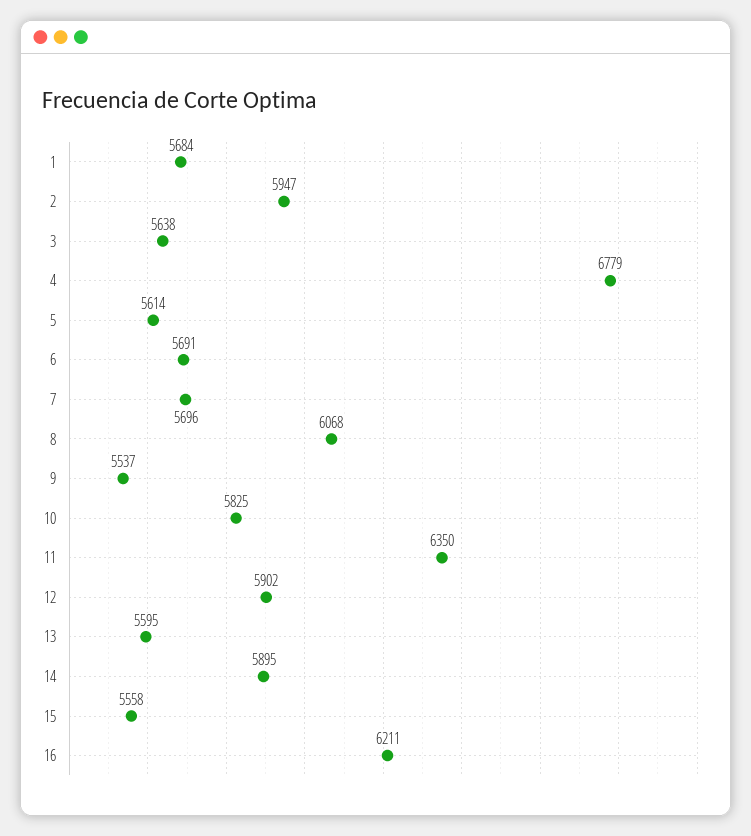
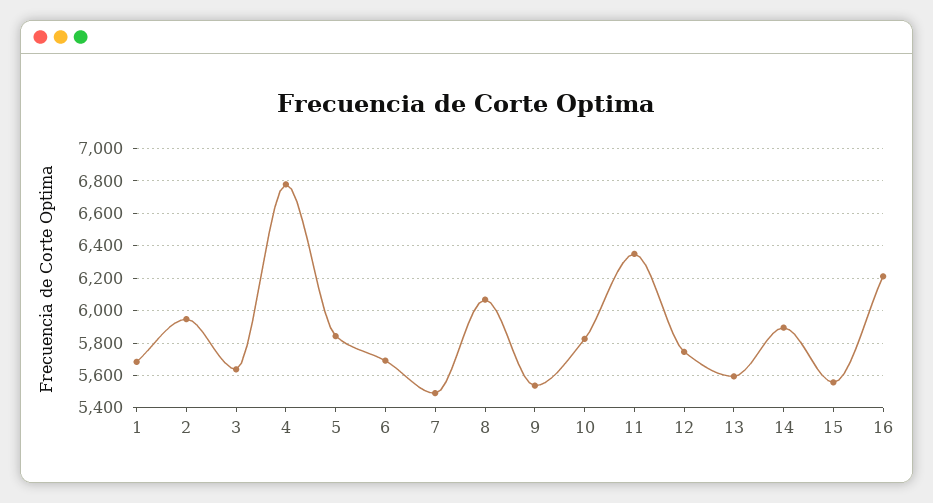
  {
    "1": 5684,
    "2": 5947,
    "3": 5638,
    "4": 6779,
-   "5": 5614,
+   "5": 5850,
    "6": 5691,
-   "7": 5696,
+   "7": 5500,
    "8": 6068,
    "9": 5537,
    "10": 5825,
    "11": 6350,
-   "12": 5902,
+   "12": 5750,
    "13": 5595,
    "14": 5895,
    "15": 5558,
    "16": 6211
  }

